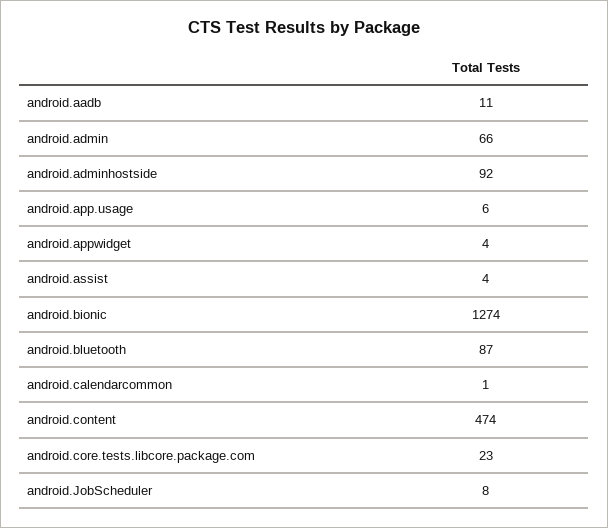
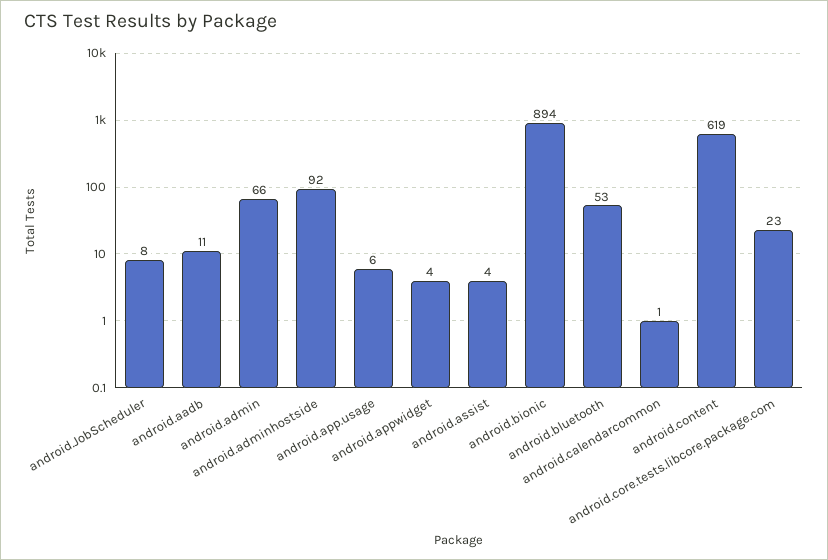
  {
    "android.aadb": 11,
    "android.admin": 66,
    "android.adminhostside": 92,
    "android.app.usage": 6,
    "android.appwidget": 4,
    "android.assist": 4,
-   "android.bionic": 1274,
+   "android.bionic": 894,
-   "android.bluetooth": 87,
+   "android.bluetooth": 53,
    "android.calendarcommon": 1,
-   "android.content": 474,
+   "android.content": 619,
    "android.core.tests.libcore.package.com": 23,
    "android.JobScheduler": 8
  }

